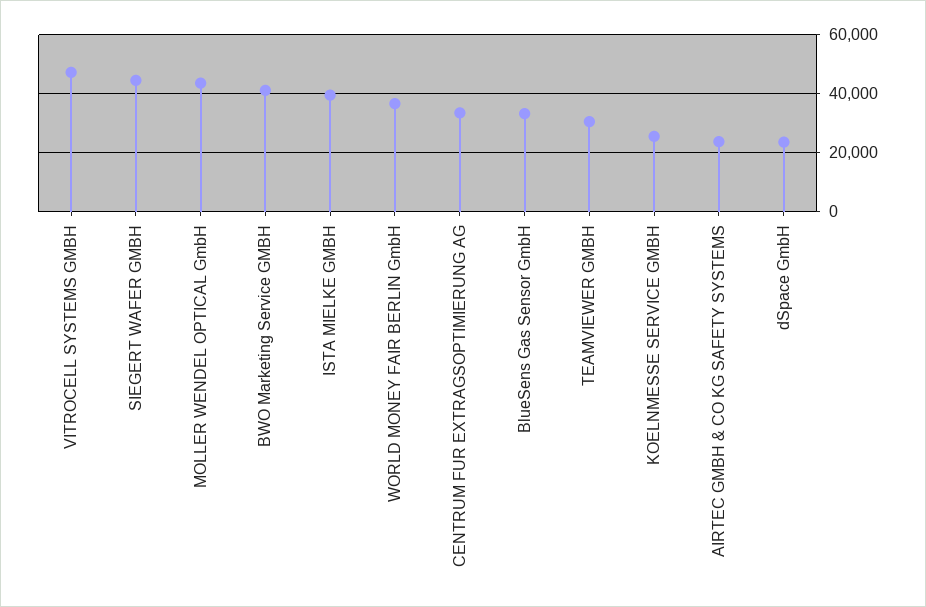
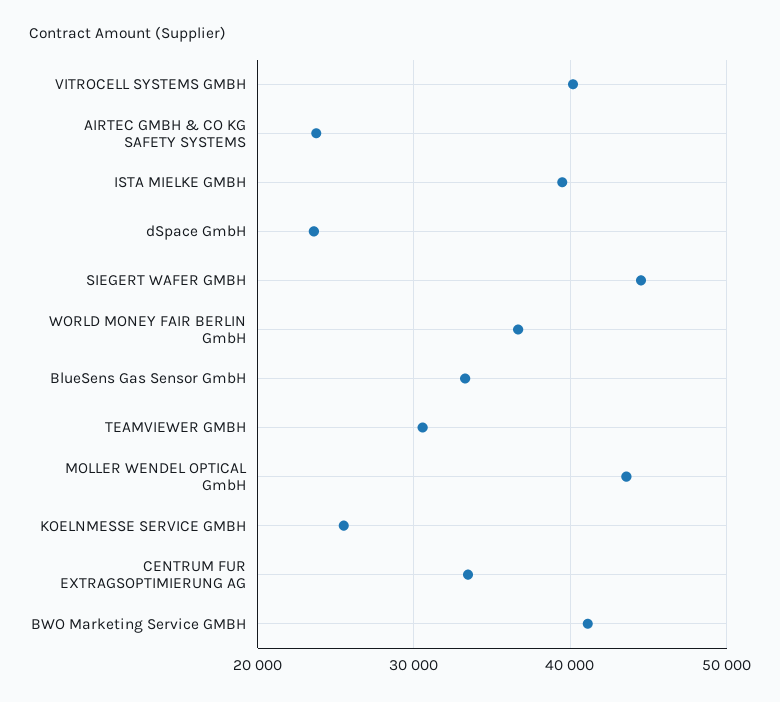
  {
-   "VITROCELL SYSTEMS GMBH": 47500,
+   "VITROCELL SYSTEMS GMBH": 40000,
    "SIEGERT WAFER GMBH": 45000,
    "MOLLER WENDEL OPTICAL GmbH": 44000,
    "BWO Marketing Service GMBH": 41000,
    "ISTA MIELKE GMBH": 39000,
    "WORLD MONEY FAIR BERLIN GmbH": 37000,
    "CENTRUM FUR EXTRAGSOPTIMIERUNG AG": 33000,
    "BlueSens Gas Sensor GmbH": 33000,
    "TEAMVIEWER GMBH": 31000,
    "KOELNMESSE SERVICE GMBH": 26000,
    "AIRTEC GMBH & CO KG SAFETY SYSTEMS": 24000,
    "dSpace GmbH": 24000
  }

